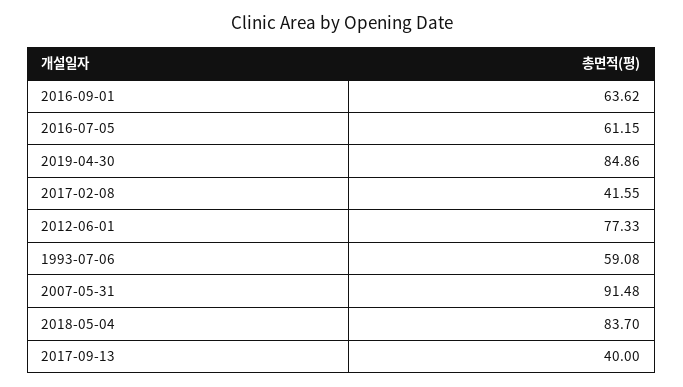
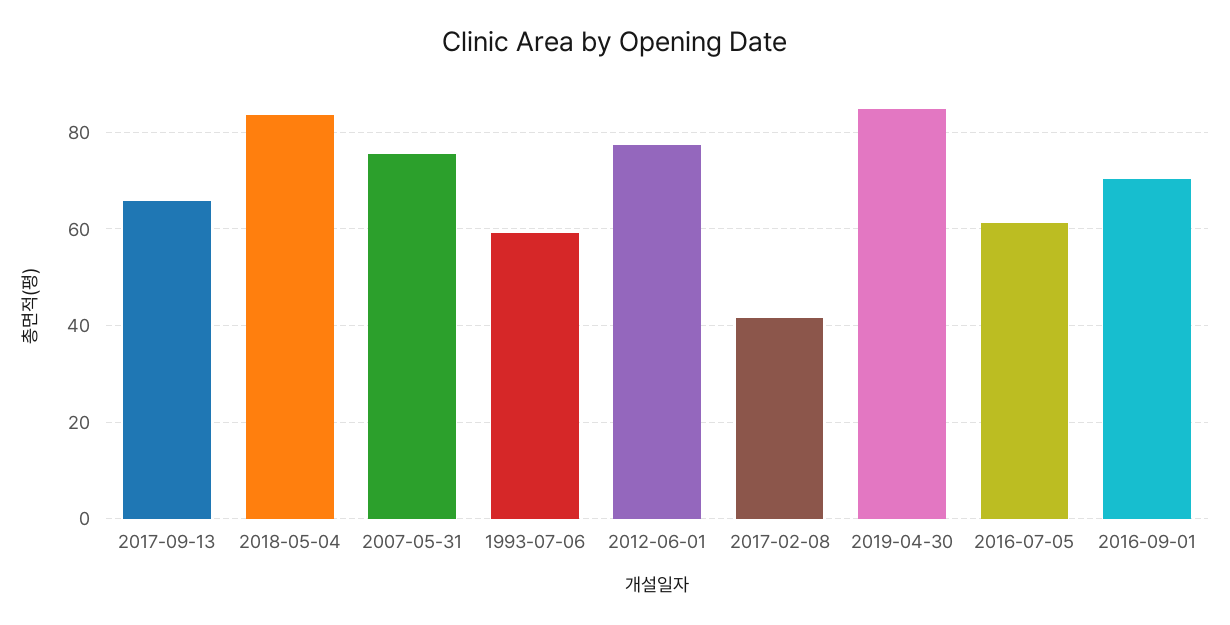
  {
-   "2016-09-01": 63.62,
+   "2016-09-01": 70,
    "2016-07-05": 61.15,
    "2019-04-30": 84.86,
    "2017-02-08": 41.55,
    "2012-06-01": 77.33,
    "1993-07-06": 59.08,
-   "2007-05-31": 91.48,
+   "2007-05-31": 76,
    "2018-05-04": 83.7,
-   "2017-09-13": 40
+   "2017-09-13": 66
  }

